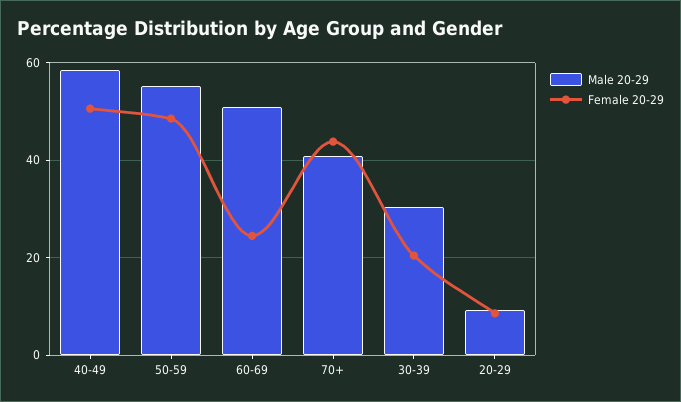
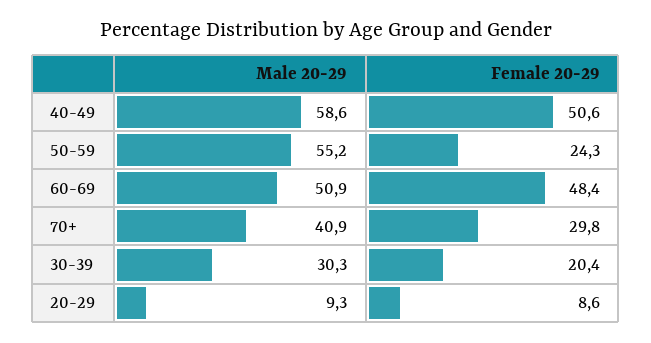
  {
    "Male 20-29": {
      "40-49": 58.6,
      "50-59": 55.2,
      "60-69": 50.9,
      "70+": 40.9,
      "30-39": 30.3,
      "20-29": 9.3
    },
    "Female 20-29": {
      "40-49": 50.6,
-     "50-59": 48,
+     "50-59": 24.3,
-     "60-69": 24,
+     "60-69": 48.4,
-     "70+": 44,
+     "70+": 29.8,
      "30-39": 20.4,
      "20-29": 8.6
    }
  }

